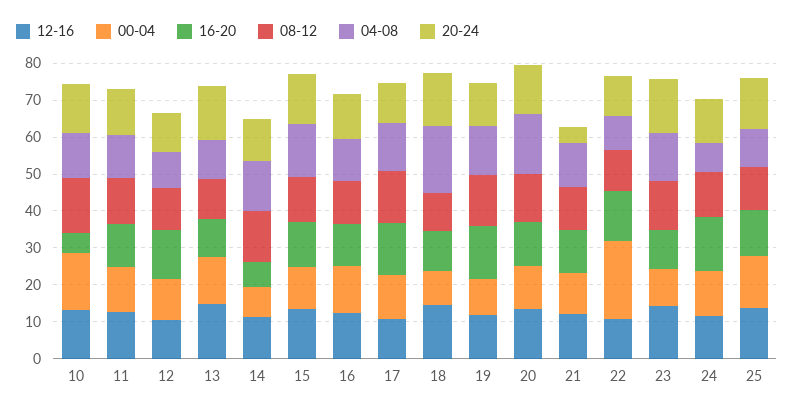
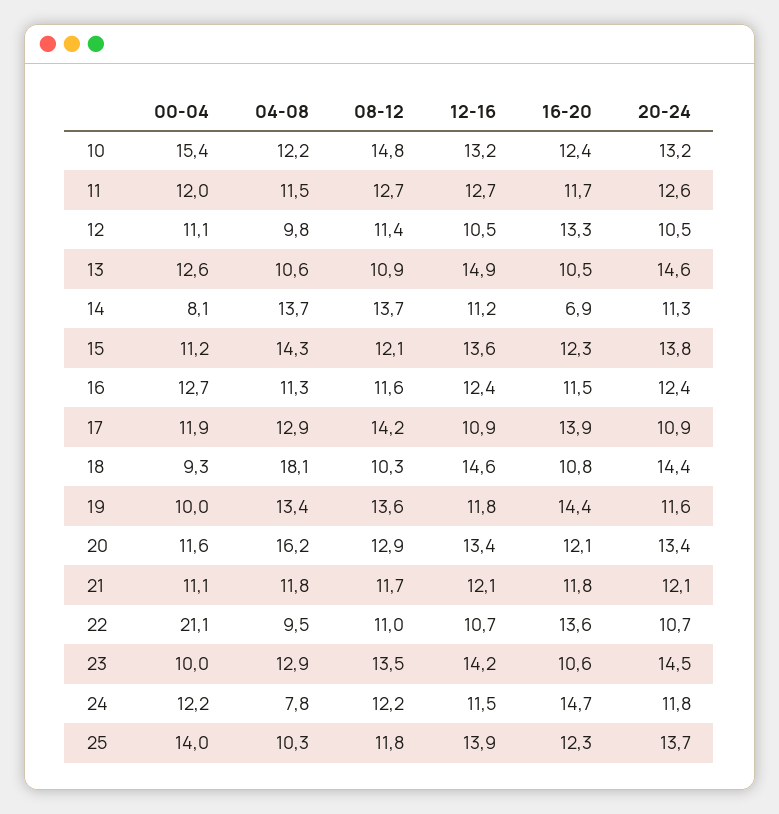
  {
    "12-16": {
      "10": 13.2,
      "11": 12.7,
      "12": 10.5,
      "13": 14.9,
      "14": 11.2,
      "15": 13.6,
      "16": 12.4,
      "17": 10.9,
      "18": 14.6,
      "19": 11.8,
      "20": 13.4,
      "21": 12.1,
      "22": 10.7,
      "23": 14.2,
      "24": 11.5,
      "25": 13.9
    },
    "00-04": {
      "10": 15.4,
      "11": 12,
      "12": 11.1,
      "13": 12.6,
      "14": 8.1,
      "15": 11.2,
      "16": 12.7,
      "17": 11.9,
      "18": 9.3,
      "19": 10,
      "20": 11.6,
      "21": 11.1,
      "22": 21.1,
      "23": 10,
      "24": 12.2,
      "25": 14
    },
    "16-20": {
-     "10": 5,
+     "10": 12.4,
      "11": 11.7,
      "12": 13.3,
      "13": 10.5,
      "14": 6.9,
      "15": 12.3,
      "16": 11.5,
      "17": 13.9,
      "18": 10.8,
      "19": 14.4,
      "20": 12.1,
      "21": 11.8,
      "22": 13.6,
      "23": 10.6,
      "24": 14.7,
      "25": 12.3
    },
    "08-12": {
      "10": 14.8,
      "11": 12.7,
      "12": 11.4,
      "13": 10.9,
      "14": 13.7,
      "15": 12.1,
      "16": 11.6,
      "17": 14.2,
      "18": 10.3,
      "19": 13.6,
      "20": 12.9,
      "21": 11.7,
      "22": 11,
      "23": 13.5,
      "24": 12.2,
      "25": 11.8
    },
    "04-08": {
      "10": 12.2,
      "11": 11.5,
      "12": 9.8,
      "13": 10.6,
      "14": 13.7,
      "15": 14.3,
      "16": 11.3,
      "17": 12.9,
      "18": 18.1,
      "19": 13.4,
      "20": 16.2,
      "21": 11.8,
      "22": 9.5,
      "23": 12.9,
      "24": 7.8,
      "25": 10.3
    },
    "20-24": {
      "10": 13.2,
      "11": 12.6,
      "12": 10.5,
      "13": 14.6,
      "14": 11.3,
      "15": 13.8,
      "16": 12.4,
      "17": 10.9,
      "18": 14.4,
      "19": 11.6,
      "20": 13.4,
-     "21": 5,
+     "21": 12.1,
      "22": 10.7,
      "23": 14.5,
      "24": 11.8,
      "25": 13.7
    }
  }

